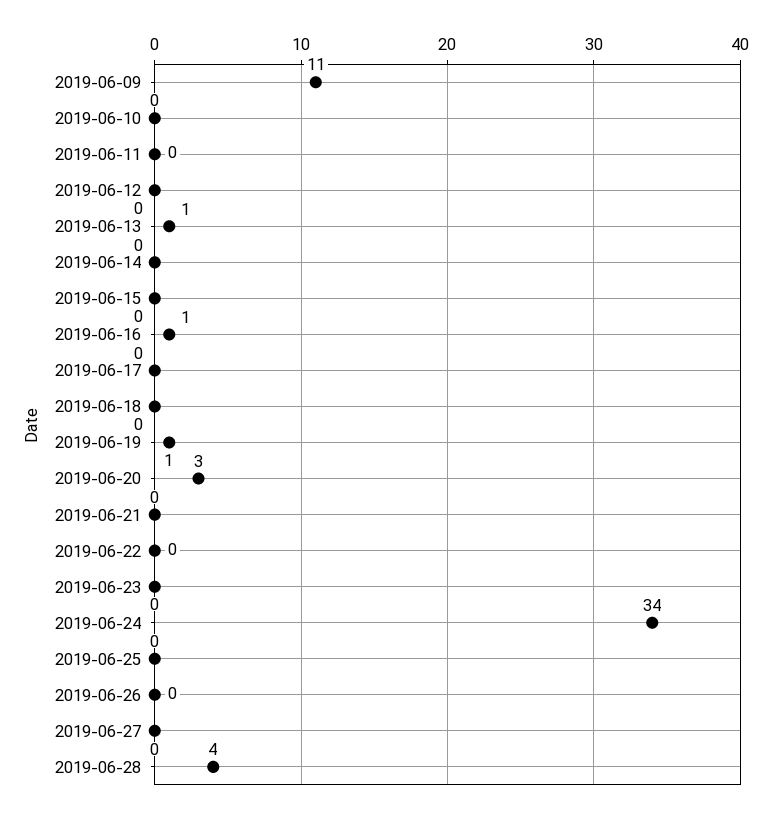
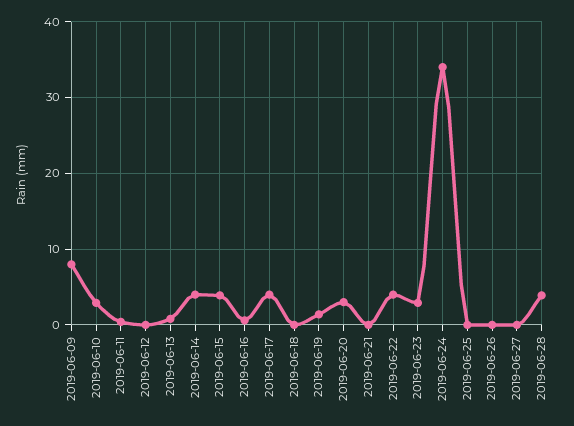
  {
-   "2019-06-09": 11,
+   "2019-06-09": 8,
-   "2019-06-10": 0,
+   "2019-06-10": 3,
    "2019-06-11": 0,
    "2019-06-12": 0,
    "2019-06-13": 1,
-   "2019-06-14": 0,
+   "2019-06-14": 4,
-   "2019-06-15": 0,
+   "2019-06-15": 4,
    "2019-06-16": 1,
-   "2019-06-17": 0,
+   "2019-06-17": 4,
    "2019-06-18": 0,
    "2019-06-19": 1,
    "2019-06-20": 3,
    "2019-06-21": 0,
-   "2019-06-22": 0,
+   "2019-06-22": 4,
-   "2019-06-23": 0,
+   "2019-06-23": 3,
    "2019-06-24": 34,
    "2019-06-25": 0,
    "2019-06-26": 0,
    "2019-06-27": 0,
    "2019-06-28": 4
  }

